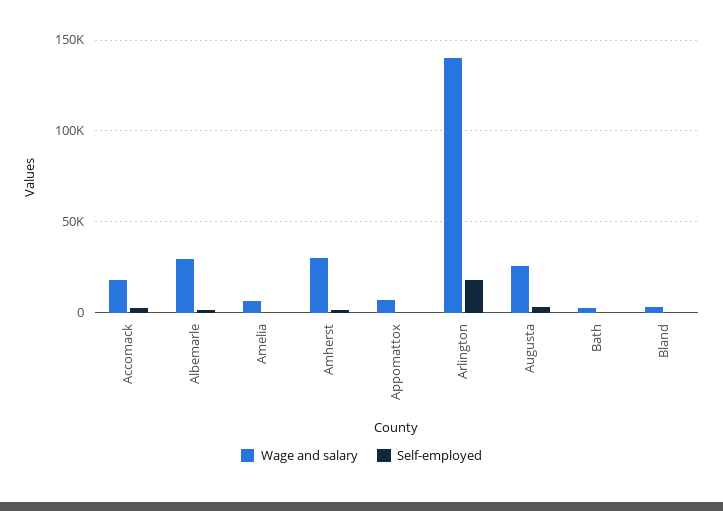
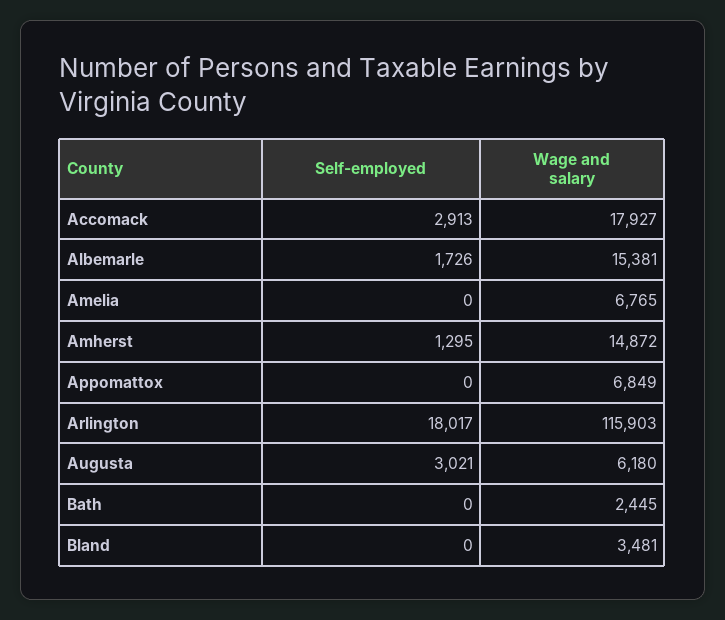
  {
    "Wage and salary": {
      "Accomack": 17927,
-     "Albemarle": 30000,
+     "Albemarle": 15381,
      "Amelia": 6765,
-     "Amherst": 30000,
+     "Amherst": 14872,
      "Appomattox": 6849,
-     "Arlington": 140000,
+     "Arlington": 115903,
-     "Augusta": 25000,
+     "Augusta": 6180,
      "Bath": 2445,
      "Bland": 3481
    },
    "Self-employed": {
      "Accomack": 2913,
      "Albemarle": 1726,
      "Amelia": 0,
      "Amherst": 1295,
      "Appomattox": 0,
      "Arlington": 18017,
      "Augusta": 3021,
      "Bath": 0,
      "Bland": 0
    }
  }

